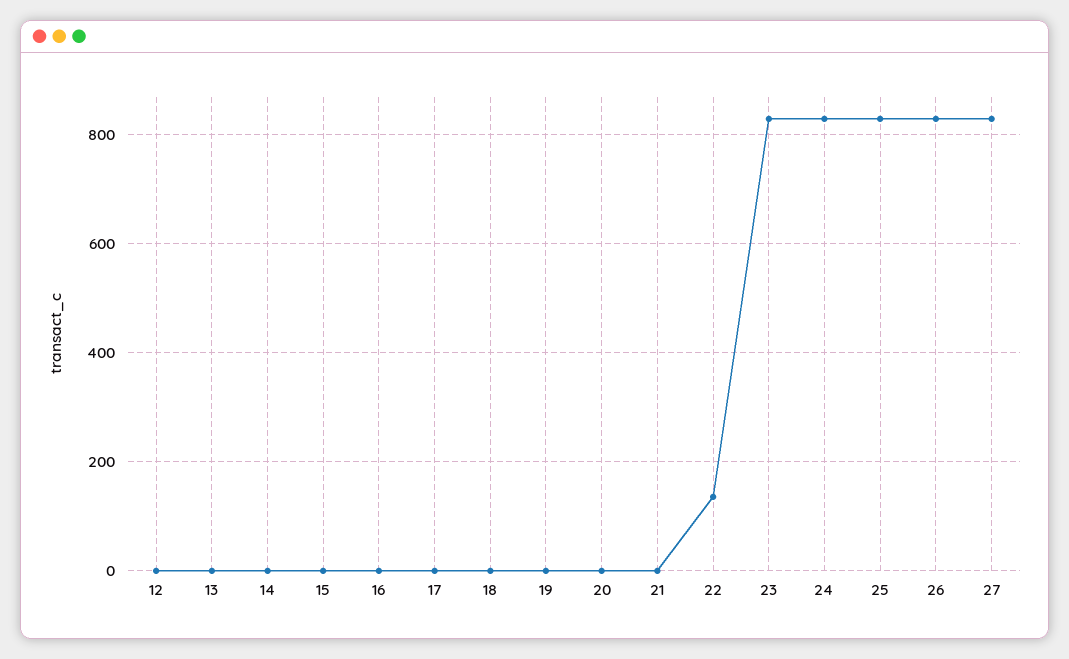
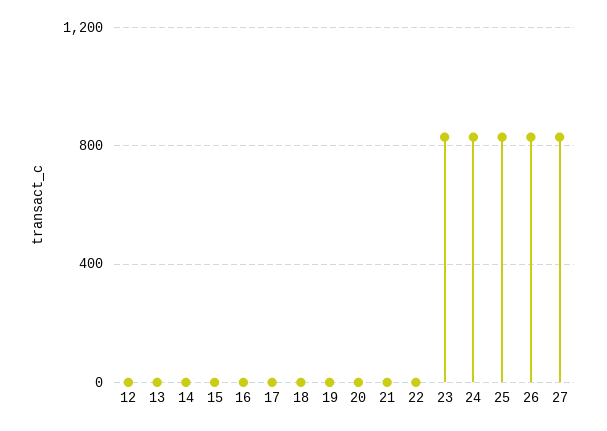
  {
    "12": 0,
    "13": 0,
    "14": 0,
    "15": 0,
    "16": 0,
    "17": 0,
    "18": 0,
    "19": 0,
    "20": 0,
    "21": 0,
-   "22": 140,
+   "22": 0,
    "23": 820,
    "24": 820,
    "25": 820,
    "26": 820,
    "27": 820
  }

